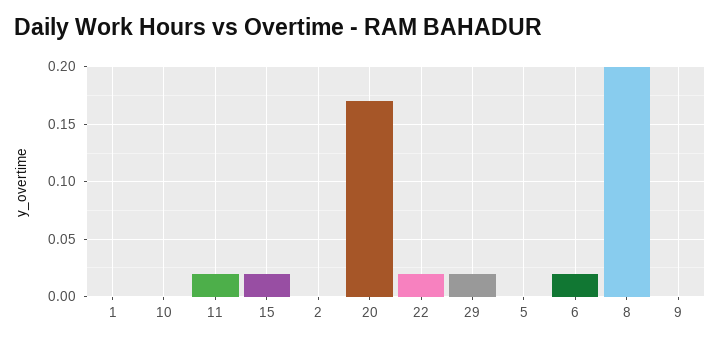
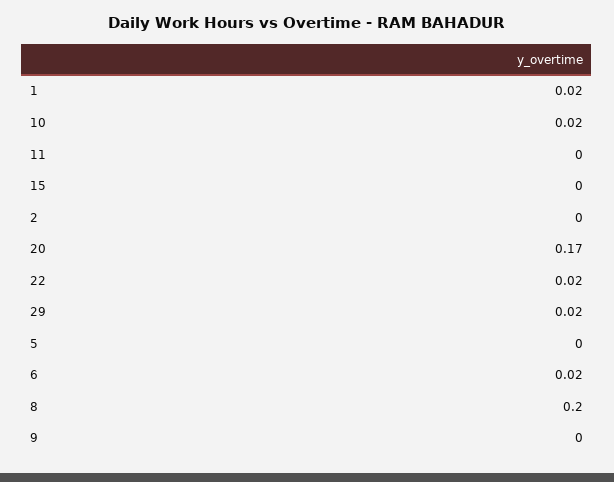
  {
-   "1": 0,
+   "1": 0.02,
-   "10": 0,
+   "10": 0.02,
-   "11": 0.02,
+   "11": 0,
-   "15": 0.02,
+   "15": 0,
    "2": 0,
    "20": 0.17,
    "22": 0.02,
    "29": 0.02,
    "5": 0,
    "6": 0.02,
    "8": 0.2,
    "9": 0
  }

